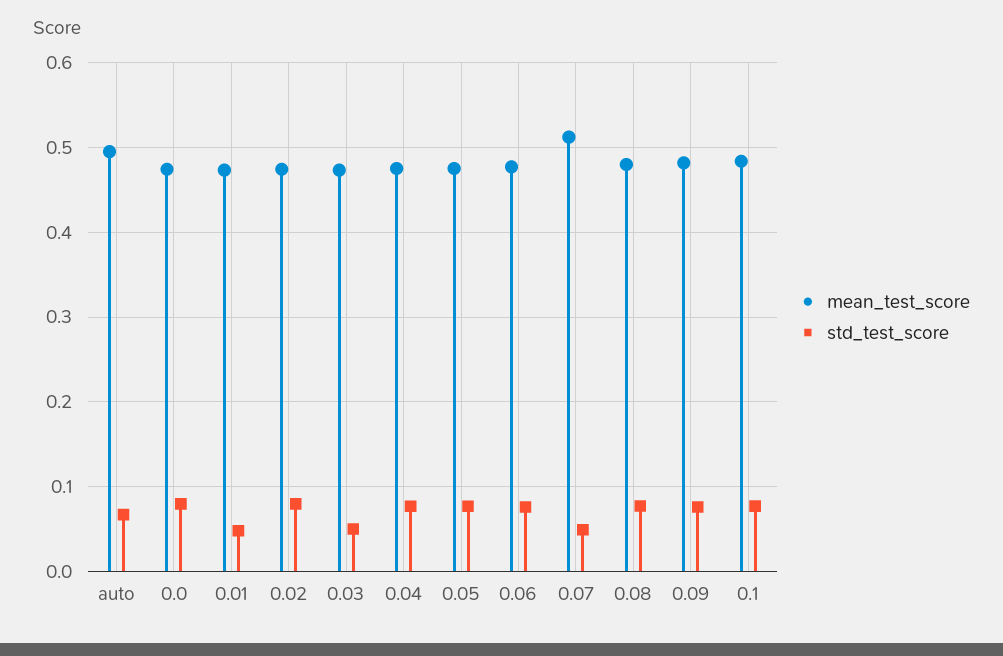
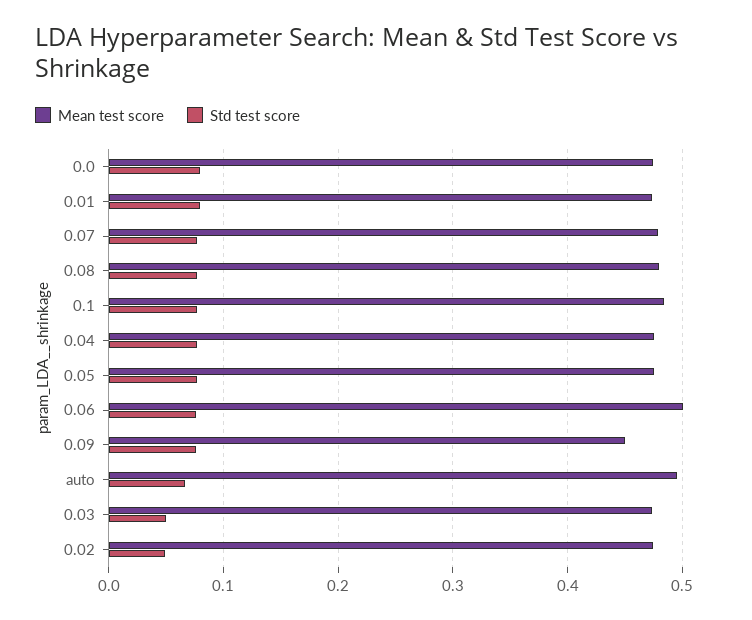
  {
    "mean_test_score": {
      "auto": 0.5,
      "0.0": 0.47,
      "0.01": 0.47,
      "0.02": 0.47,
      "0.03": 0.47,
      "0.04": 0.48,
      "0.05": 0.48,
-     "0.06": 0.48,
+     "0.06": 0.5,
-     "0.07": 0.51,
+     "0.07": 0.48,
      "0.08": 0.48,
-     "0.09": 0.48,
+     "0.09": 0.45,
      "0.1": 0.48
    },
    "std_test_score": {
      "auto": 0.07,
      "0.0": 0.08,
-     "0.01": 0.05,
+     "0.01": 0.08,
-     "0.02": 0.08,
+     "0.02": 0.05,
      "0.03": 0.05,
      "0.04": 0.08,
      "0.05": 0.08,
      "0.06": 0.08,
-     "0.07": 0.05,
+     "0.07": 0.08,
      "0.08": 0.08,
      "0.09": 0.08,
      "0.1": 0.08
    }
  }

